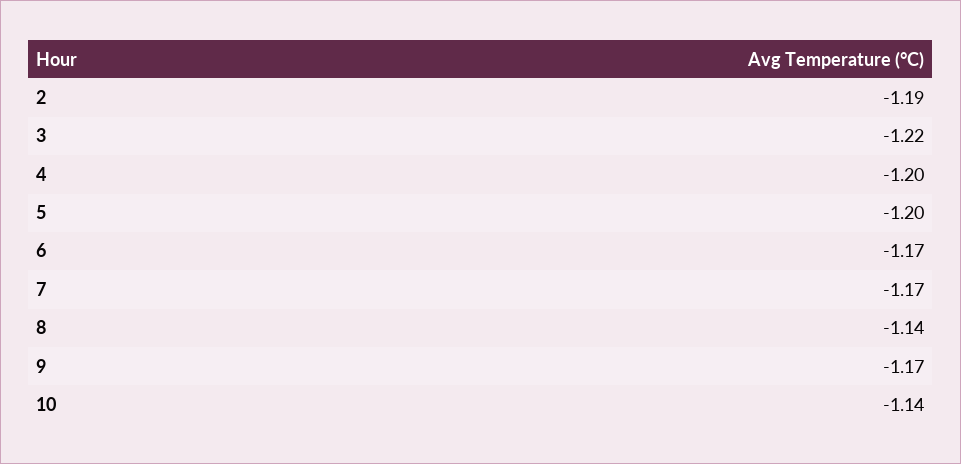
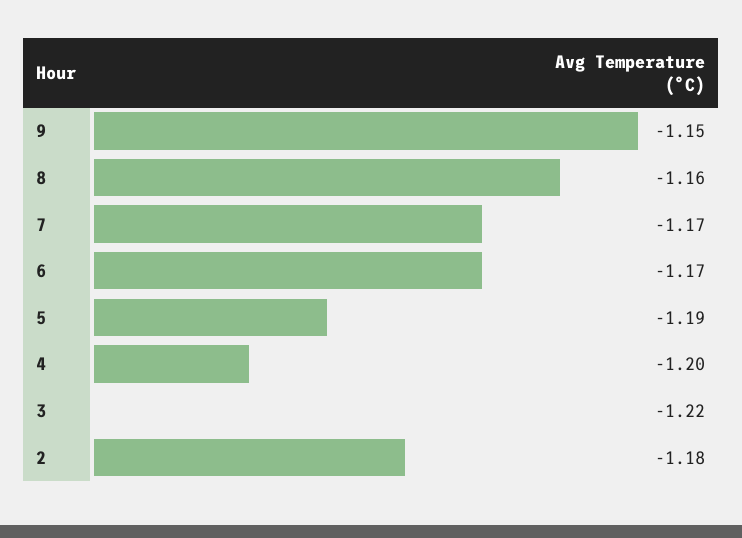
  {
-   "2": -1.19,
+   "2": -1.18,
    "3": -1.22,
    "4": -1.2,
-   "5": -1.2,
+   "5": -1.19,
    "6": -1.17,
    "7": -1.17,
-   "8": -1.14,
+   "8": -1.16,
-   "9": -1.17,
+   "9": -1.15
-   "10": -1.14
  }

